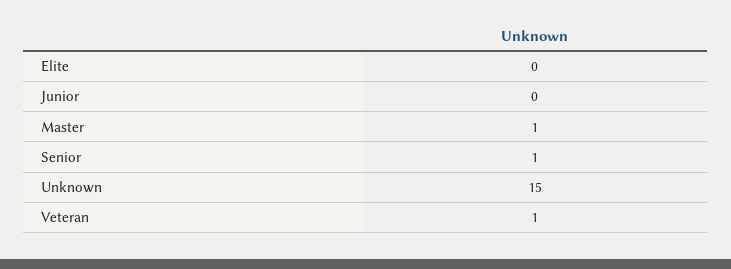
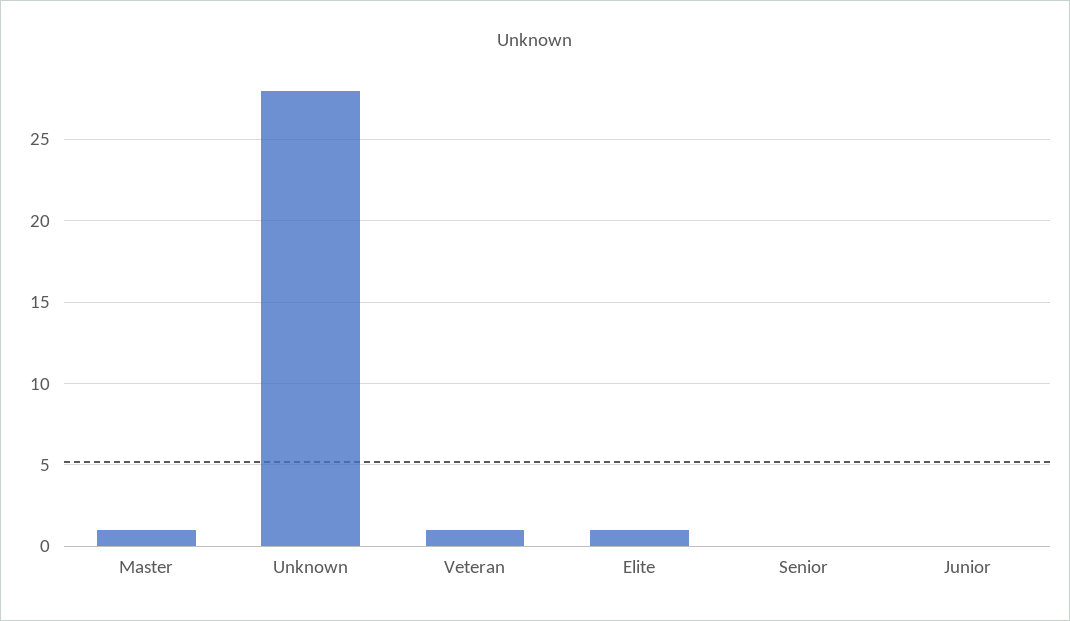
  {
-   "Elite": 0,
+   "Elite": 1,
    "Junior": 0,
    "Master": 1,
-   "Senior": 1,
+   "Senior": 0,
-   "Unknown": 15,
+   "Unknown": 28,
    "Veteran": 1
  }

